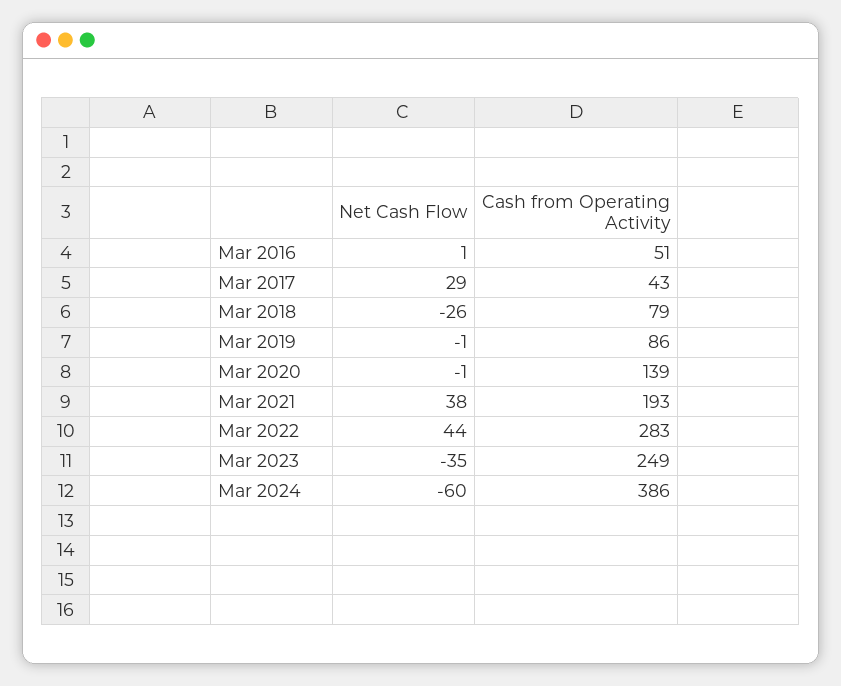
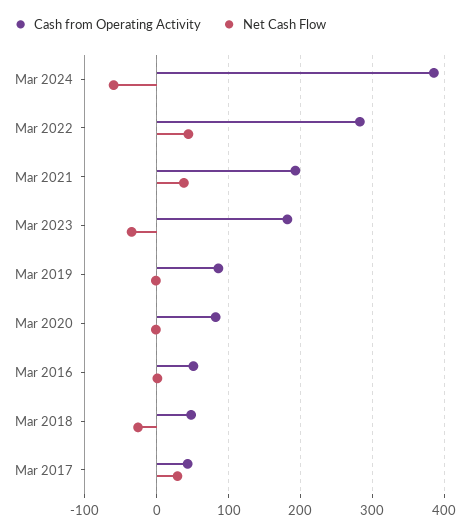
  {
    "Net Cash Flow": {
      "Mar 2016": 1,
      "Mar 2017": 29,
      "Mar 2018": -26,
      "Mar 2019": -1,
      "Mar 2020": -1,
      "Mar 2021": 38,
      "Mar 2022": 44,
      "Mar 2023": -35,
      "Mar 2024": -60
    },
    "Cash from Operating Activity": {
      "Mar 2016": 51,
      "Mar 2017": 43,
-     "Mar 2018": 79,
+     "Mar 2018": 50,
      "Mar 2019": 86,
-     "Mar 2020": 139,
+     "Mar 2020": 80,
      "Mar 2021": 193,
      "Mar 2022": 283,
-     "Mar 2023": 249,
+     "Mar 2023": 180,
      "Mar 2024": 386
    }
  }

